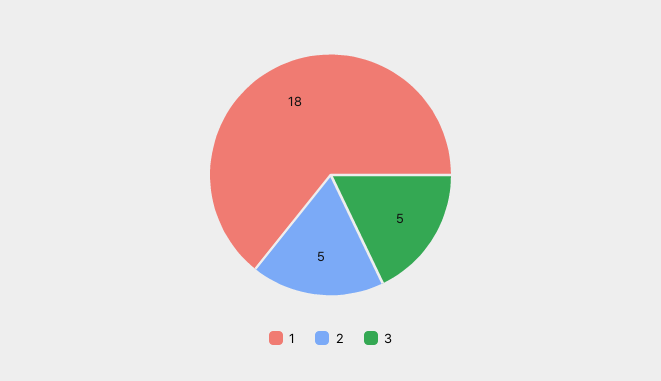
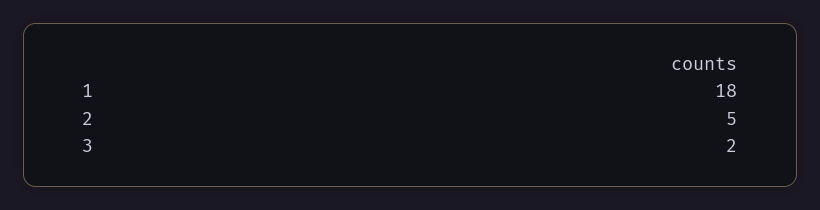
  {
    "1": 18,
    "2": 5,
-   "3": 5
+   "3": 2
  }

